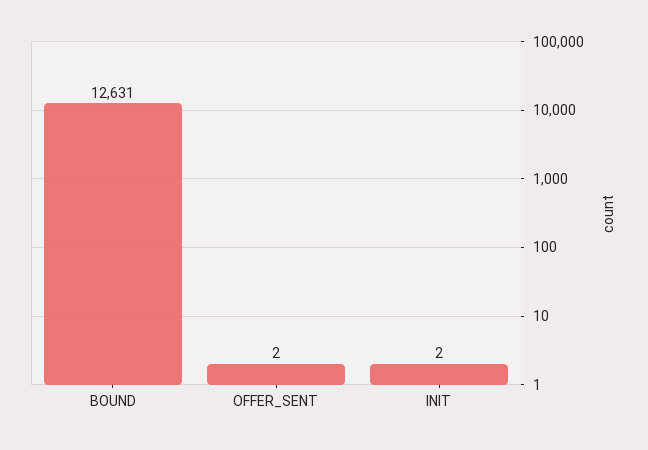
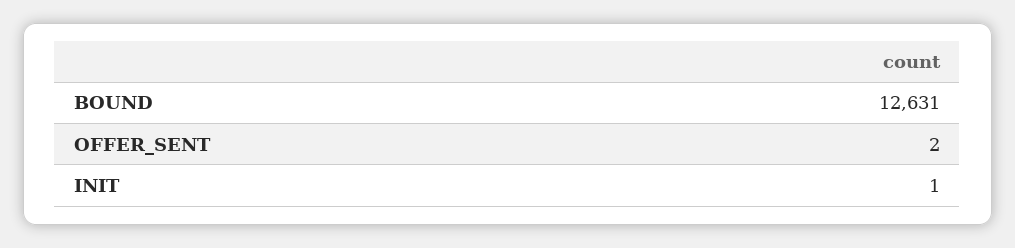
  {
    "BOUND": 12631,
    "OFFER_SENT": 2,
-   "INIT": 2
+   "INIT": 1
  }

